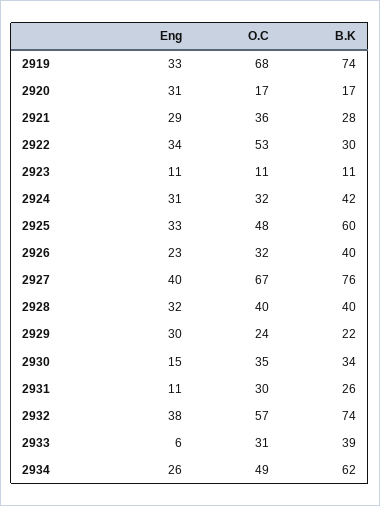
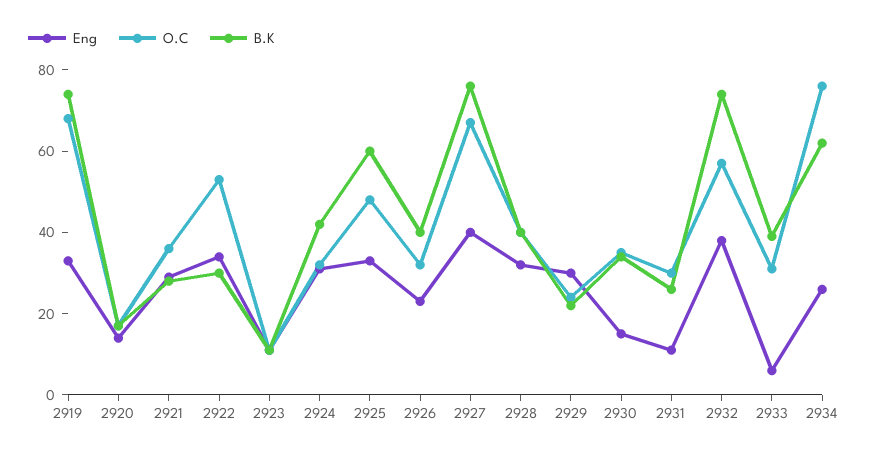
  {
    "Eng": {
      "2919": 33,
-     "2920": 31,
+     "2920": 15,
      "2921": 29,
      "2922": 34,
      "2923": 11,
      "2924": 31,
      "2925": 33,
      "2926": 23,
      "2927": 40,
      "2928": 32,
      "2929": 30,
      "2930": 15,
      "2931": 11,
      "2932": 38,
      "2933": 6,
      "2934": 26
    },
    "O.C": {
      "2919": 68,
      "2920": 17,
      "2921": 36,
      "2922": 53,
      "2923": 11,
      "2924": 32,
      "2925": 48,
      "2926": 32,
      "2927": 67,
      "2928": 40,
      "2929": 24,
      "2930": 35,
      "2931": 30,
      "2932": 57,
      "2933": 31,
-     "2934": 49
+     "2934": 75
    },
    "B.K": {
      "2919": 74,
      "2920": 17,
      "2921": 28,
      "2922": 30,
      "2923": 11,
      "2924": 42,
      "2925": 60,
      "2926": 40,
      "2927": 76,
      "2928": 40,
      "2929": 22,
      "2930": 34,
      "2931": 26,
      "2932": 74,
      "2933": 39,
      "2934": 62
    }
  }

